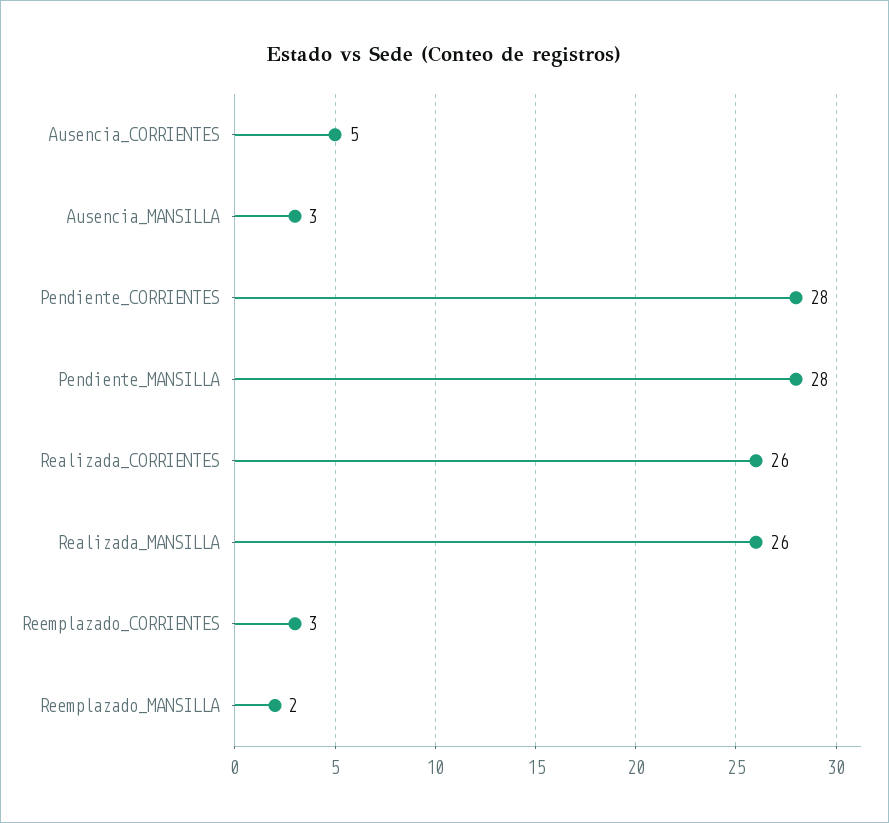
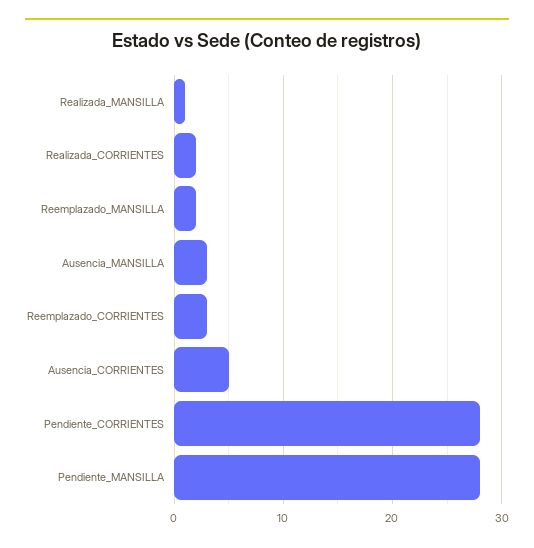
  {
    "Ausencia_CORRIENTES": 5,
    "Ausencia_MANSILLA": 3,
    "Pendiente_CORRIENTES": 28,
    "Pendiente_MANSILLA": 28,
-   "Realizada_CORRIENTES": 26,
+   "Realizada_CORRIENTES": 2,
-   "Realizada_MANSILLA": 26,
+   "Realizada_MANSILLA": 1,
    "Reemplazado_CORRIENTES": 3,
    "Reemplazado_MANSILLA": 2
  }

